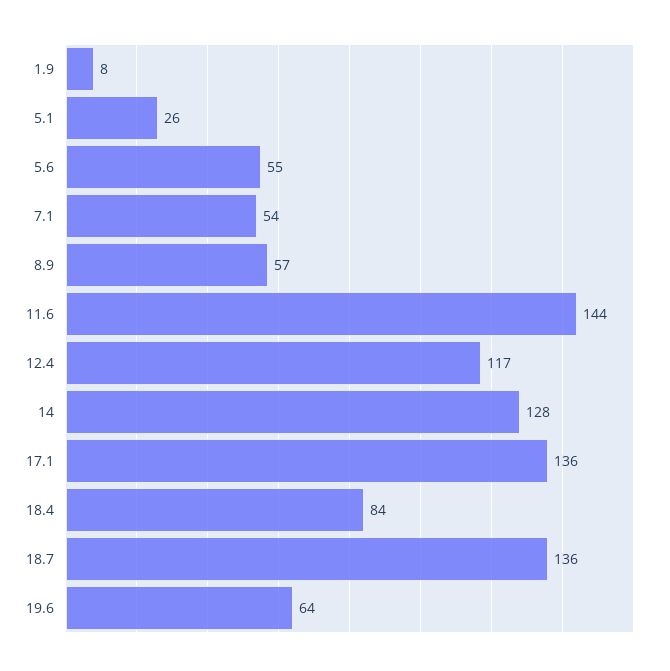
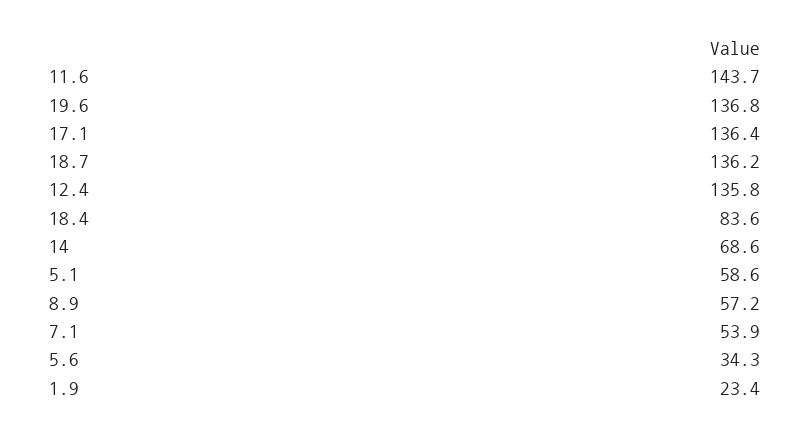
  {
-   "1.9": 8,
+   "1.9": 23.4,
-   "5.1": 26,
+   "5.1": 58.6,
-   "5.6": 55,
+   "5.6": 34.3,
    "7.1": 53.9,
    "8.9": 57.2,
    "11.6": 143.7,
-   "12.4": 117,
+   "12.4": 135.8,
-   "14": 128,
+   "14": 68.6,
    "17.1": 136.4,
    "18.4": 83.6,
    "18.7": 136.2,
-   "19.6": 64
+   "19.6": 136.8
  }

